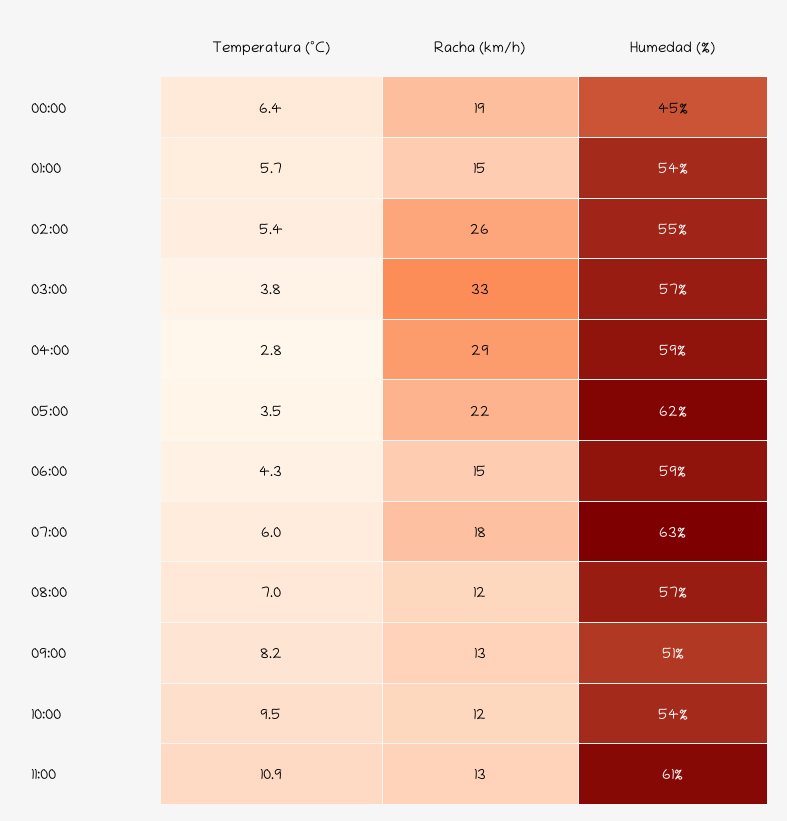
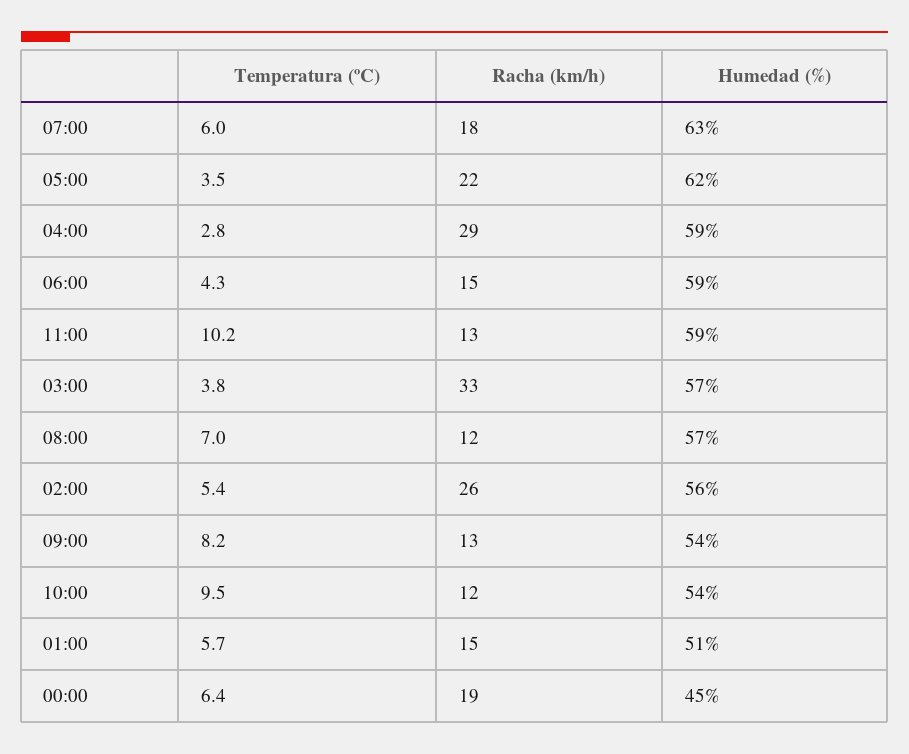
  {
    "Temperatura (ºC)": {
      "00:00": 6.4,
      "01:00": 5.7,
      "02:00": 5.4,
      "03:00": 3.8,
      "04:00": 2.8,
      "05:00": 3.5,
      "06:00": 4.3,
      "07:00": 6,
      "08:00": 7,
      "09:00": 8.2,
      "10:00": 9.5,
-     "11:00": 10.9
+     "11:00": 10.2
    },
    "Racha (km/h)": {
      "00:00": 19,
      "01:00": 15,
      "02:00": 26,
      "03:00": 33,
      "04:00": 29,
      "05:00": 22,
      "06:00": 15,
      "07:00": 18,
      "08:00": 12,
      "09:00": 13,
      "10:00": 12,
      "11:00": 13
    },
    "Humedad (%)": {
      "00:00": 45,
-     "01:00": 54,
+     "01:00": 51,
-     "02:00": 55,
+     "02:00": 56,
      "03:00": 57,
      "04:00": 59,
      "05:00": 62,
      "06:00": 59,
      "07:00": 63,
      "08:00": 57,
-     "09:00": 51,
+     "09:00": 54,
      "10:00": 54,
-     "11:00": 61
+     "11:00": 59
    }
  }

